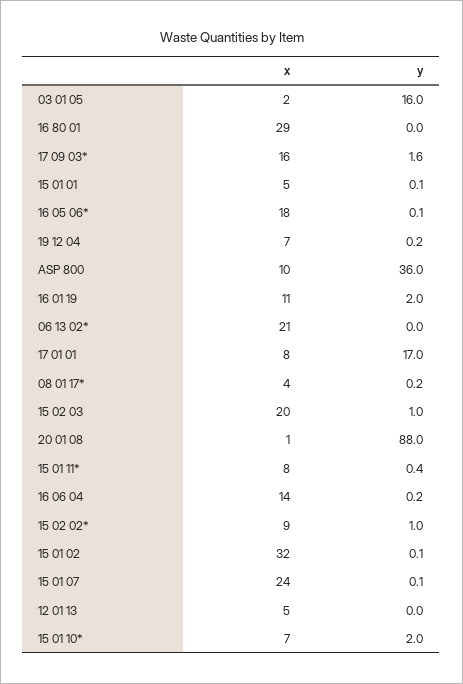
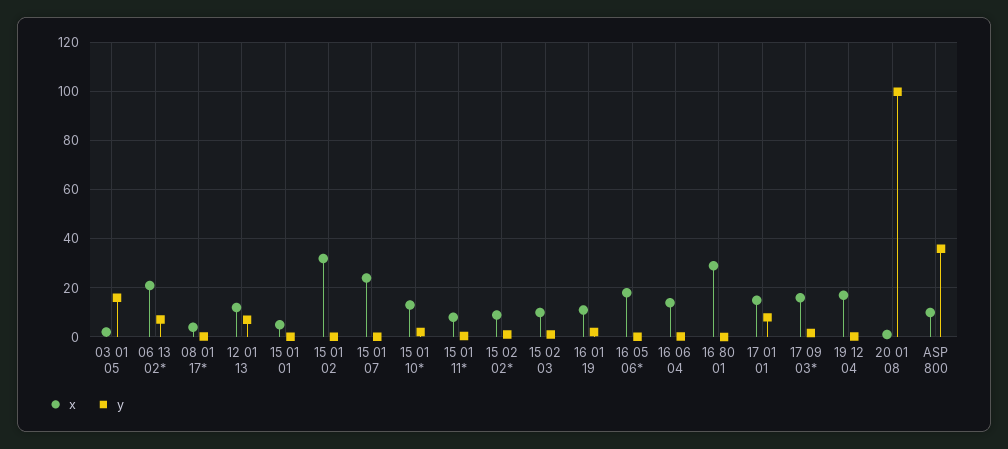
  {
    "x": {
      "03 01 05": 2,
      "16 80 01": 29,
      "17 09 03*": 16,
      "15 01 01": 5,
      "16 05 06*": 18,
-     "19 12 04": 7,
+     "19 12 04": 17.5,
      "ASP 800": 10,
      "16 01 19": 11,
      "06 13 02*": 21,
-     "17 01 01": 8,
+     "17 01 01": 15,
      "08 01 17*": 4,
-     "15 02 03": 20,
+     "15 02 03": 10,
      "20 01 08": 1,
      "15 01 11*": 8,
      "16 06 04": 14,
      "15 02 02*": 9,
      "15 01 02": 32,
      "15 01 07": 24,
-     "12 01 13": 5,
+     "12 01 13": 12.5,
-     "15 01 10*": 7
+     "15 01 10*": 12.5
    },
    "y": {
      "03 01 05": 16,
      "16 80 01": 0,
      "17 09 03*": 1.6,
      "15 01 01": 0.1,
      "16 05 06*": 0.1,
      "19 12 04": 0.2,
      "ASP 800": 36,
      "16 01 19": 2,
-     "06 13 02*": 0,
+     "06 13 02*": 7.5,
-     "17 01 01": 17,
+     "17 01 01": 7.5,
      "08 01 17*": 0.2,
      "15 02 03": 1,
-     "20 01 08": 88,
+     "20 01 08": 100,
      "15 01 11*": 0.4,
      "16 06 04": 0.2,
      "15 02 02*": 1,
      "15 01 02": 0.1,
      "15 01 07": 0.1,
-     "12 01 13": 0,
+     "12 01 13": 7.5,
      "15 01 10*": 2
    }
  }

